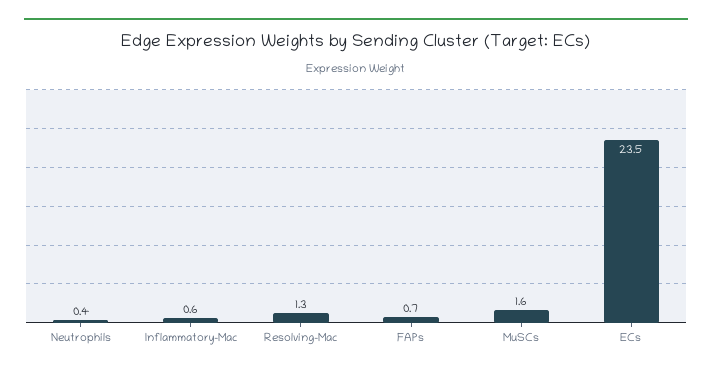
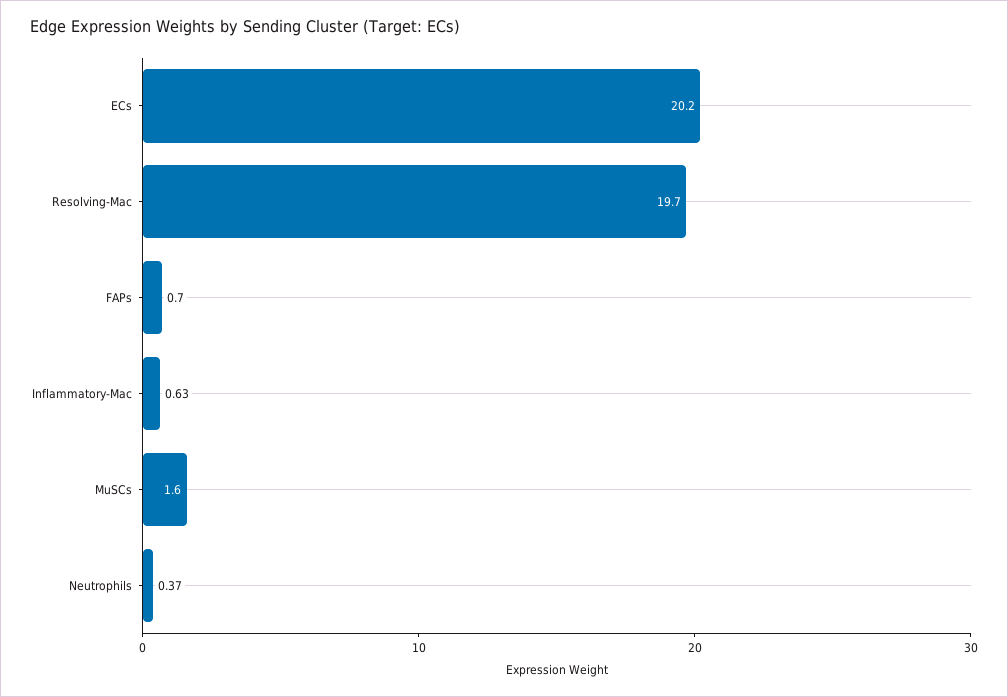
  {
    "Neutrophils": 0.37,
    "Inflammatory-Mac": 0.63,
-   "Resolving-Mac": 1.3,
+   "Resolving-Mac": 19.7,
    "FAPs": 0.7,
    "MuSCs": 1.6,
-   "ECs": 23.5
+   "ECs": 20.2
  }

